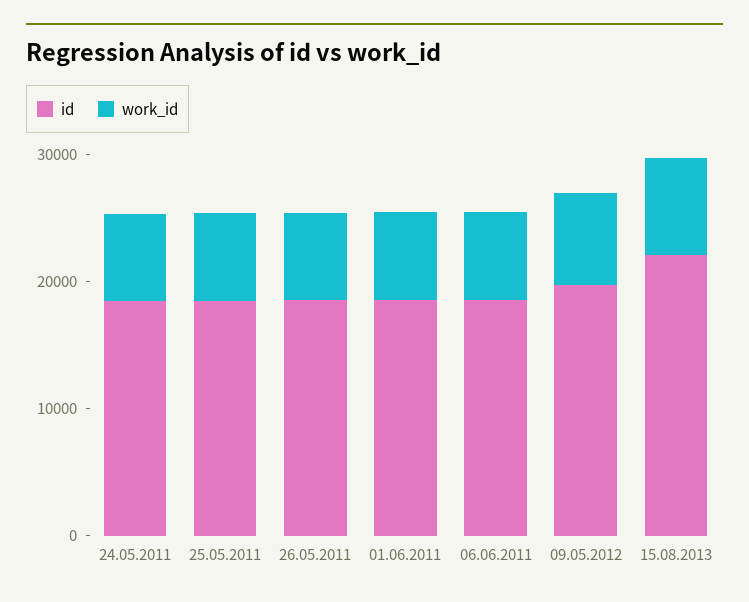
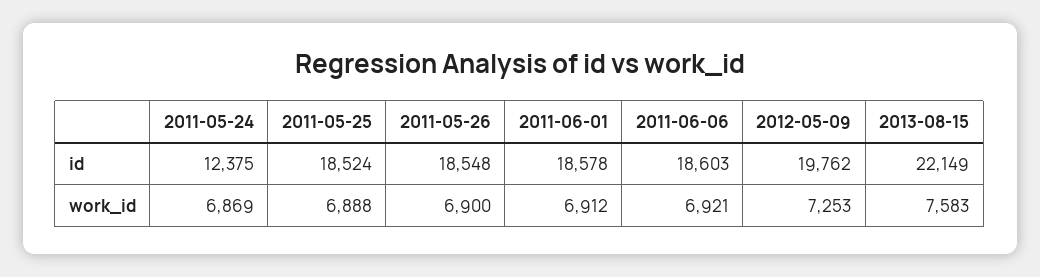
  {
    "id": {
-     "24.05.2011": 18000,
+     "24.05.2011": 12375,
      "25.05.2011": 18524,
      "26.05.2011": 18548,
      "01.06.2011": 18578,
      "06.06.2011": 18603,
      "09.05.2012": 19762,
      "15.08.2013": 22149
    },
    "work_id": {
      "24.05.2011": 6869,
      "25.05.2011": 6888,
      "26.05.2011": 6900,
      "01.06.2011": 6912,
      "06.06.2011": 6921,
      "09.05.2012": 7253,
      "15.08.2013": 7583
    }
  }

